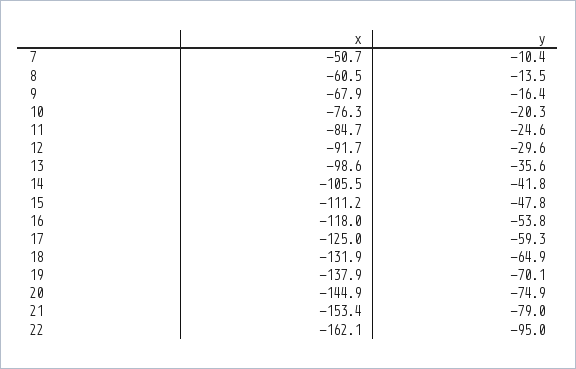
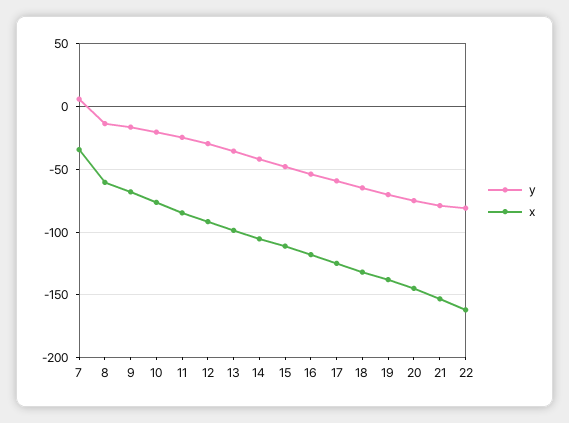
  {
    "x": {
-     "7": -50.7,
+     "7": -35,
      "8": -60.5,
      "9": -67.9,
      "10": -76.3,
      "11": -84.7,
      "12": -91.7,
      "13": -98.6,
      "14": -105.5,
      "15": -111.2,
      "16": -118,
      "17": -125,
      "18": -131.9,
      "19": -137.9,
      "20": -144.9,
      "21": -153.4,
      "22": -162.1
    },
    "y": {
-     "7": -10.4,
+     "7": 5,
      "8": -13.5,
      "9": -16.4,
      "10": -20.3,
      "11": -24.6,
      "12": -29.6,
      "13": -35.6,
      "14": -41.8,
      "15": -47.8,
      "16": -53.8,
      "17": -59.3,
      "18": -64.9,
      "19": -70.1,
      "20": -74.9,
      "21": -79,
-     "22": -95
+     "22": -80
    }
  }

